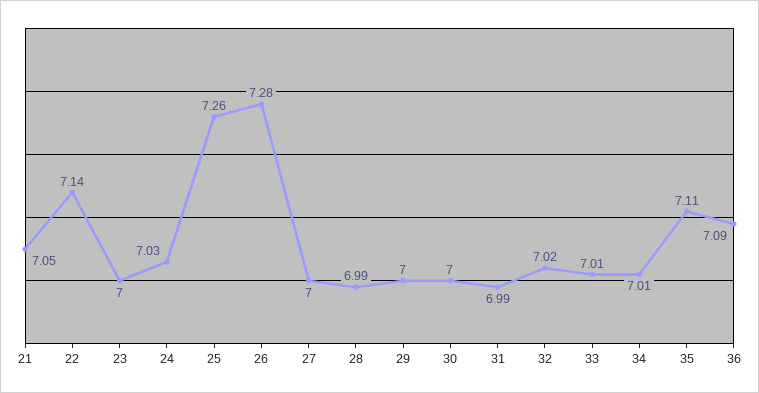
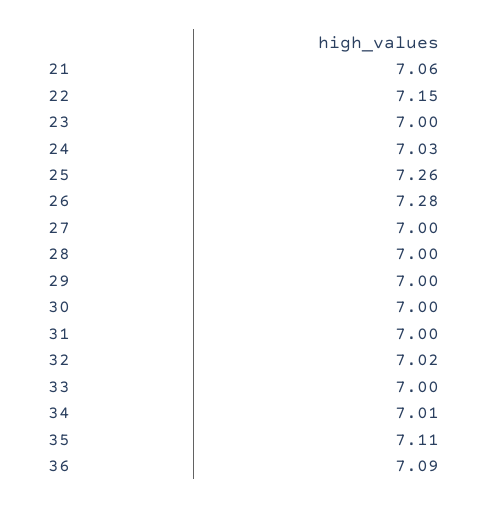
  {
-   "21": 7.05,
+   "21": 7.06,
-   "22": 7.14,
+   "22": 7.15,
    "23": 7,
    "24": 7.03,
    "25": 7.26,
    "26": 7.28,
    "27": 7,
-   "28": 6.99,
+   "28": 7,
    "29": 7,
    "30": 7,
-   "31": 6.99,
+   "31": 7,
    "32": 7.02,
-   "33": 7.01,
+   "33": 7,
    "34": 7.01,
    "35": 7.11,
    "36": 7.09
  }

